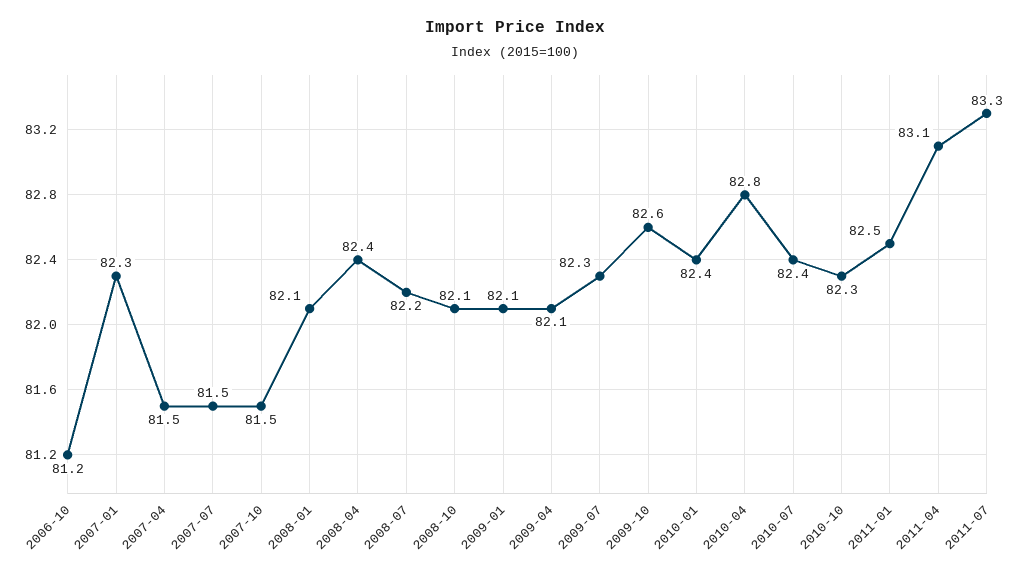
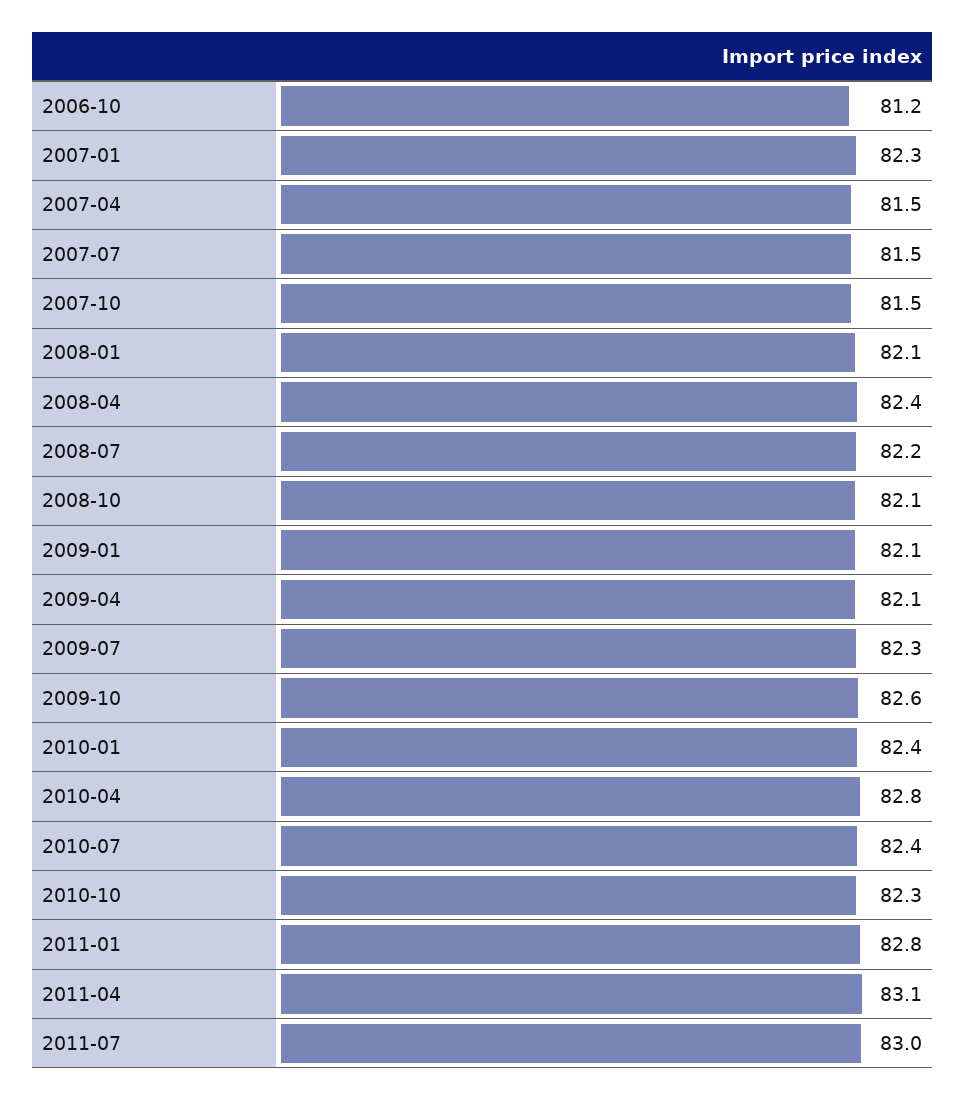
  {
    "2006-10": 81.2,
    "2007-01": 82.3,
    "2007-04": 81.5,
    "2007-07": 81.5,
    "2007-10": 81.5,
    "2008-01": 82.1,
    "2008-04": 82.4,
    "2008-07": 82.2,
    "2008-10": 82.1,
    "2009-01": 82.1,
    "2009-04": 82.1,
    "2009-07": 82.3,
    "2009-10": 82.6,
    "2010-01": 82.4,
    "2010-04": 82.8,
    "2010-07": 82.4,
    "2010-10": 82.3,
-   "2011-01": 82.5,
+   "2011-01": 82.8,
    "2011-04": 83.1,
-   "2011-07": 83.3
+   "2011-07": 83
  }

